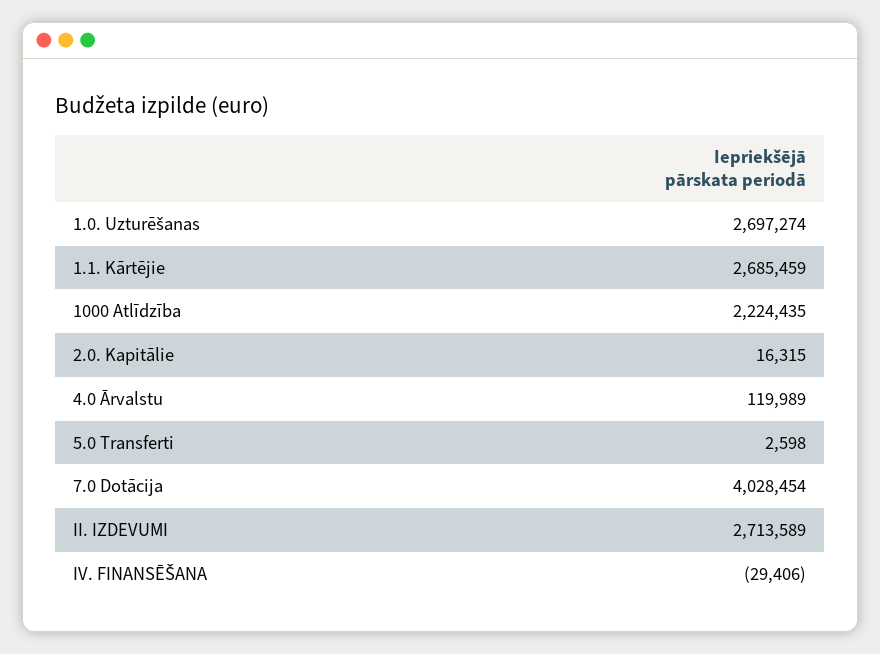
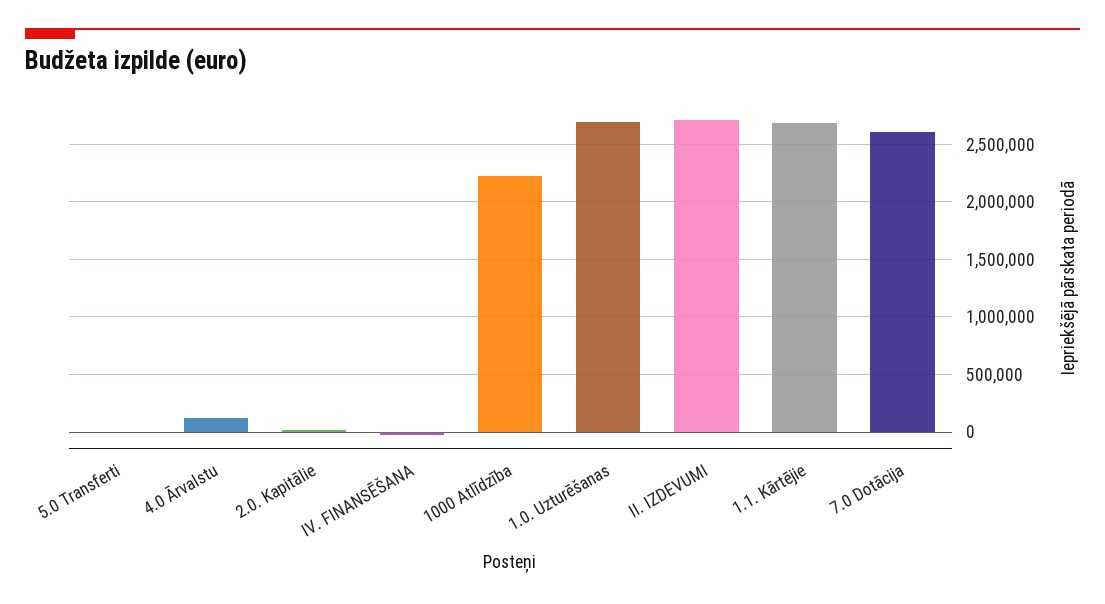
  {
    "1.0. Uzturēšanas": 2697274,
    "1.1. Kārtējie": 2685459,
    "1000 Atlīdzība": 2224435,
    "2.0. Kapitālie": 16315,
    "4.0 Ārvalstu": 119989,
    "5.0 Transferti": 2598,
-   "7.0 Dotācija": 4028454,
+   "7.0 Dotācija": 2600000,
    "II. IZDEVUMI": 2713589,
    "IV. FINANSĒŠANA": -29406
  }

